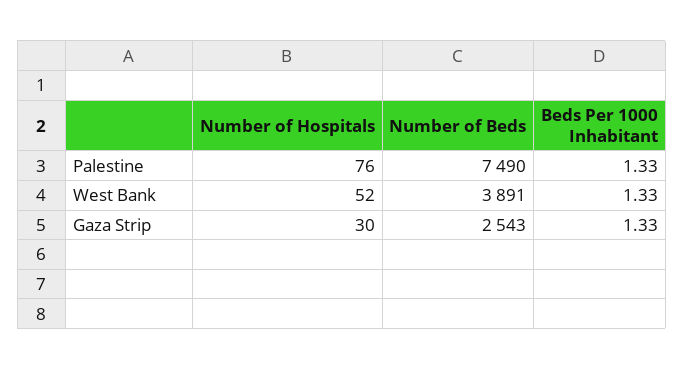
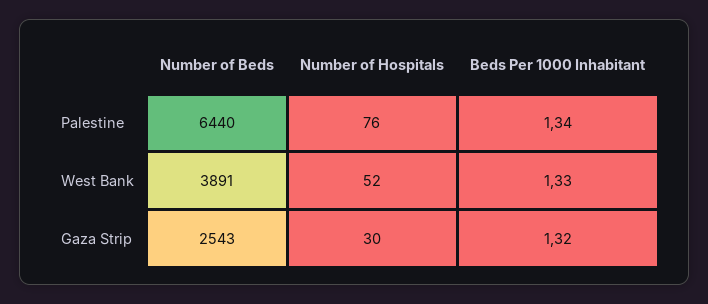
  {
    "Number of Hospitals": {
      "Palestine": 76,
      "West Bank": 52,
      "Gaza Strip": 30
    },
    "Number of Beds": {
-     "Palestine": 7490,
+     "Palestine": 6440,
      "West Bank": 3891,
      "Gaza Strip": 2543
    },
    "Beds Per 1000 Inhabitant": {
-     "Palestine": 1.33,
+     "Palestine": 1.34,
      "West Bank": 1.33,
-     "Gaza Strip": 1.33
+     "Gaza Strip": 1.32
    }
  }

